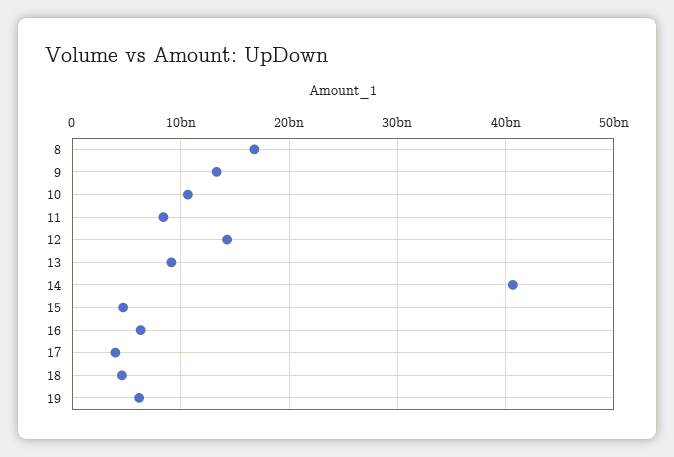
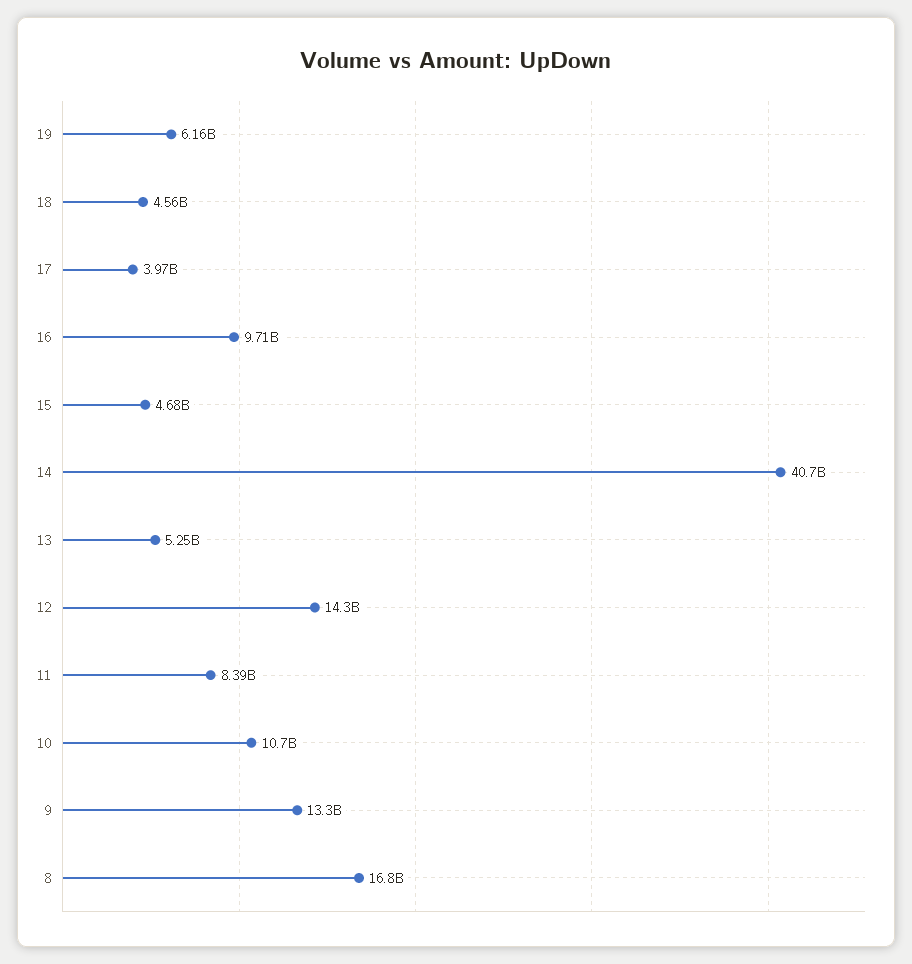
  {
    "8": 16800000000,
    "9": 13300000000,
    "10": 10700000000,
    "11": 8390000000,
    "12": 14300000000,
-   "13": 9000000000,
+   "13": 5250000000,
    "14": 40700000000,
    "15": 4680000000,
-   "16": 6000000000,
+   "16": 9710000000,
    "17": 3970000000,
    "18": 4560000000,
    "19": 6160000000
  }

